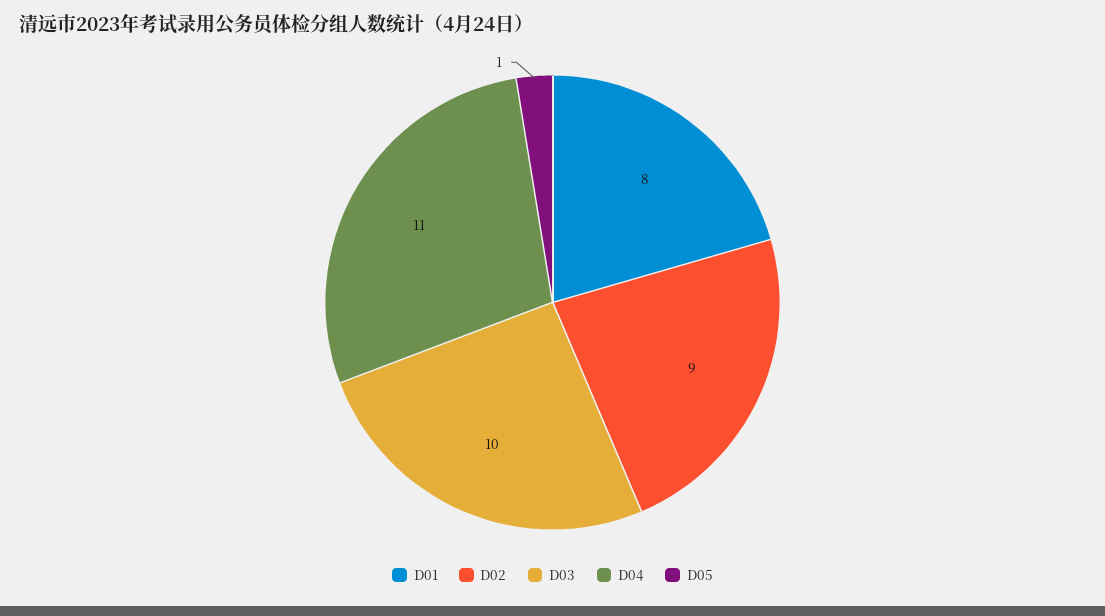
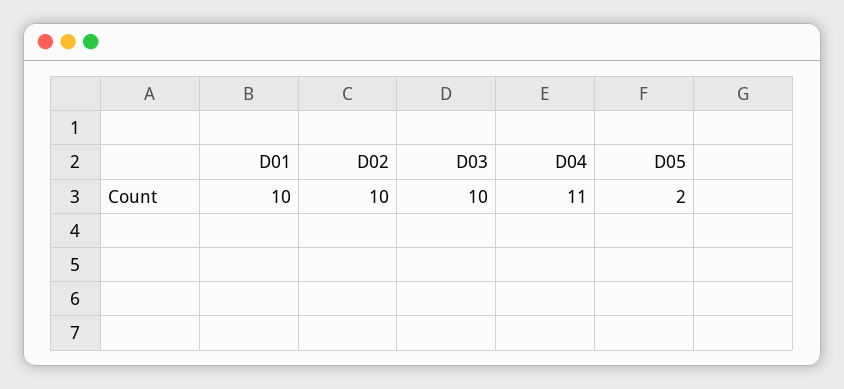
  {
-   "D01": 8,
+   "D01": 10,
-   "D02": 9,
+   "D02": 10,
    "D03": 10,
    "D04": 11,
-   "D05": 1
+   "D05": 2
  }

